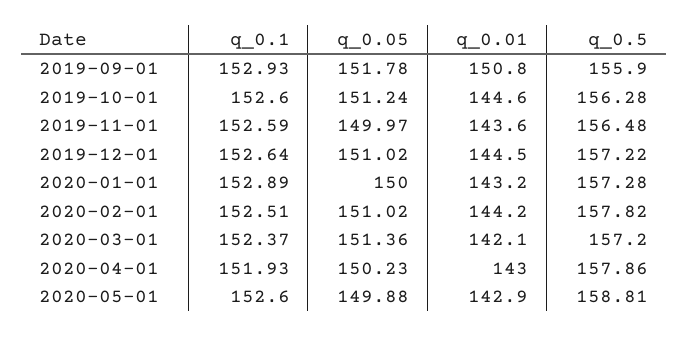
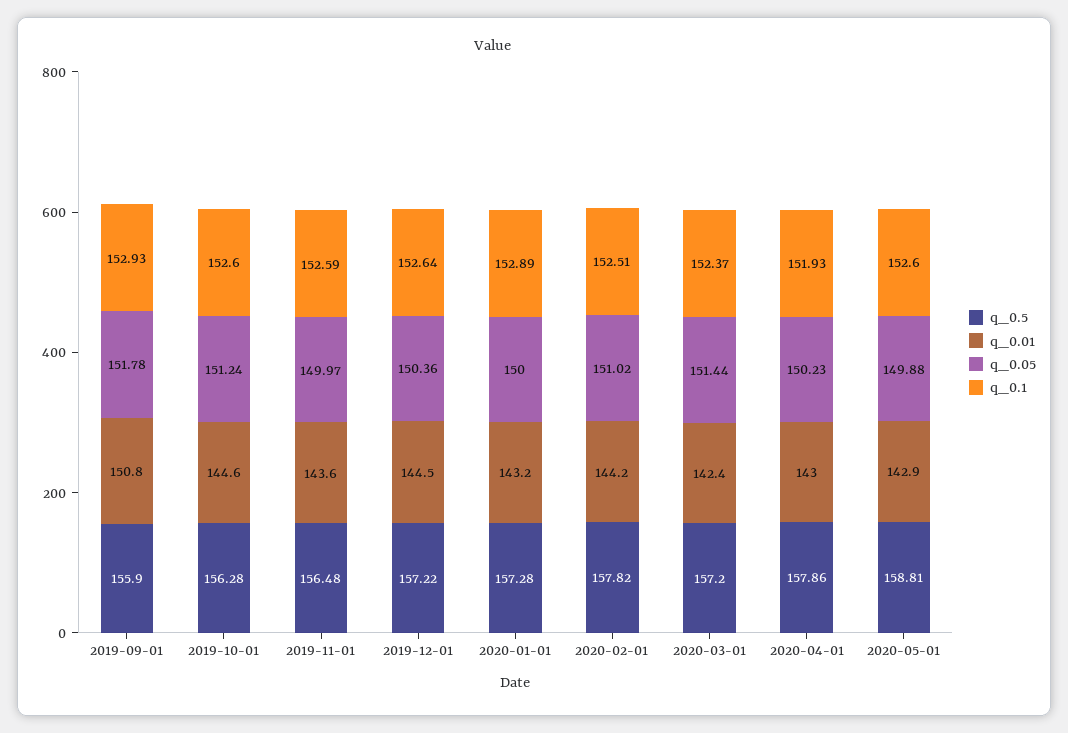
  {
    "q_0.1": {
      "2019-09-01": 152.93,
      "2019-10-01": 152.6,
      "2019-11-01": 152.59,
      "2019-12-01": 152.64,
      "2020-01-01": 152.89,
      "2020-02-01": 152.51,
      "2020-03-01": 152.37,
      "2020-04-01": 151.93,
      "2020-05-01": 152.6
    },
    "q_0.05": {
      "2019-09-01": 151.78,
      "2019-10-01": 151.24,
      "2019-11-01": 149.97,
-     "2019-12-01": 151.02,
+     "2019-12-01": 150.36,
      "2020-01-01": 150,
      "2020-02-01": 151.02,
-     "2020-03-01": 151.36,
+     "2020-03-01": 151.44,
      "2020-04-01": 150.23,
      "2020-05-01": 149.88
    },
    "q_0.01": {
      "2019-09-01": 150.8,
      "2019-10-01": 144.6,
      "2019-11-01": 143.6,
      "2019-12-01": 144.5,
      "2020-01-01": 143.2,
      "2020-02-01": 144.2,
-     "2020-03-01": 142.1,
+     "2020-03-01": 142.4,
      "2020-04-01": 143,
      "2020-05-01": 142.9
    },
    "q_0.5": {
      "2019-09-01": 155.9,
      "2019-10-01": 156.28,
      "2019-11-01": 156.48,
      "2019-12-01": 157.22,
      "2020-01-01": 157.28,
      "2020-02-01": 157.82,
      "2020-03-01": 157.2,
      "2020-04-01": 157.86,
      "2020-05-01": 158.81
    }
  }

